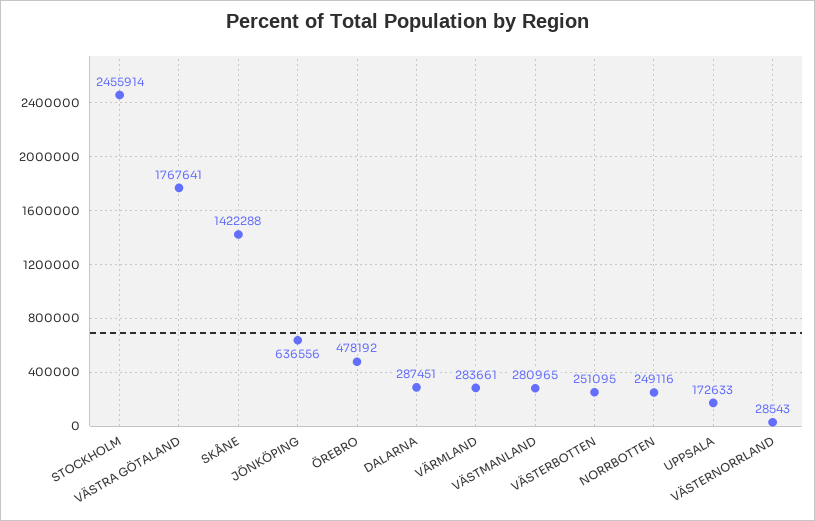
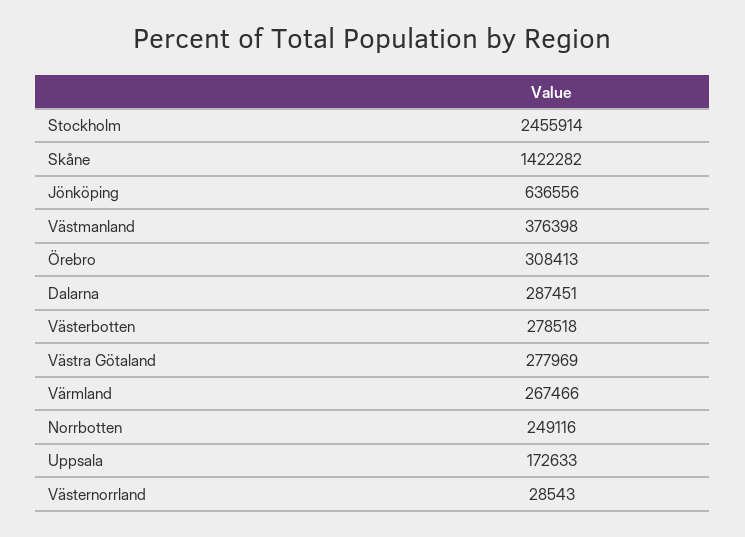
  {
    "STOCKHOLM": 2455914,
-   "VÄSTRA GÖTALAND": 1767641,
+   "VÄSTRA GÖTALAND": 277969,
-   "SKÅNE": 1422288,
+   "SKÅNE": 1422282,
    "JÖNKÖPING": 636556,
-   "ÖREBRO": 478192,
+   "ÖREBRO": 308413,
    "DALARNA": 287451,
-   "VÄRMLAND": 283661,
+   "VÄRMLAND": 267466,
-   "VÄSTMANLAND": 280965,
+   "VÄSTMANLAND": 376398,
-   "VÄSTERBOTTEN": 251095,
+   "VÄSTERBOTTEN": 278518,
    "NORRBOTTEN": 249116,
    "UPPSALA": 172633,
    "VÄSTERNORRLAND": 28543
  }

